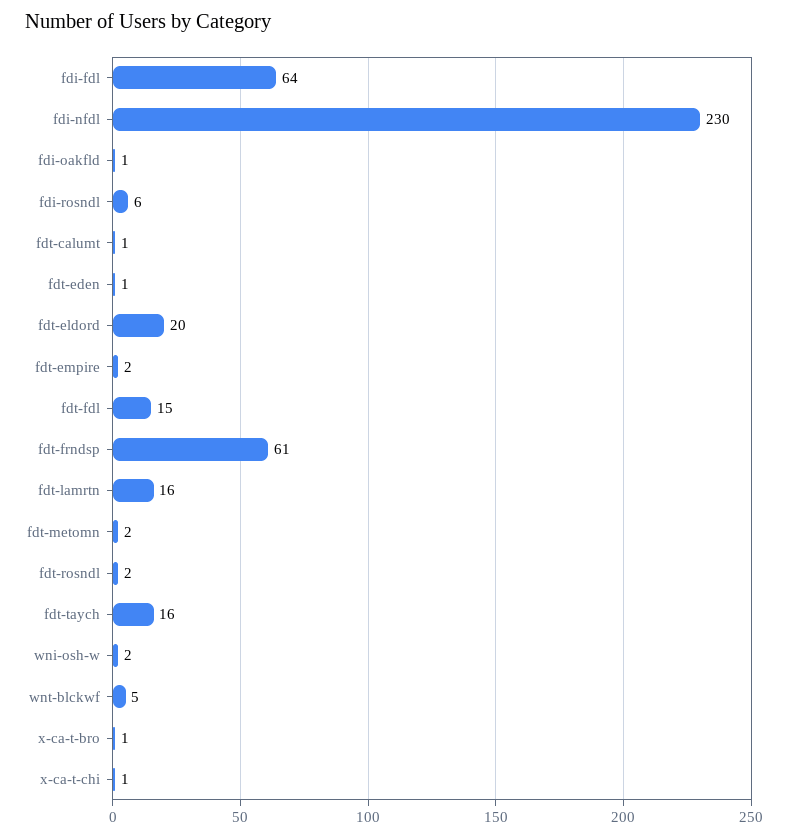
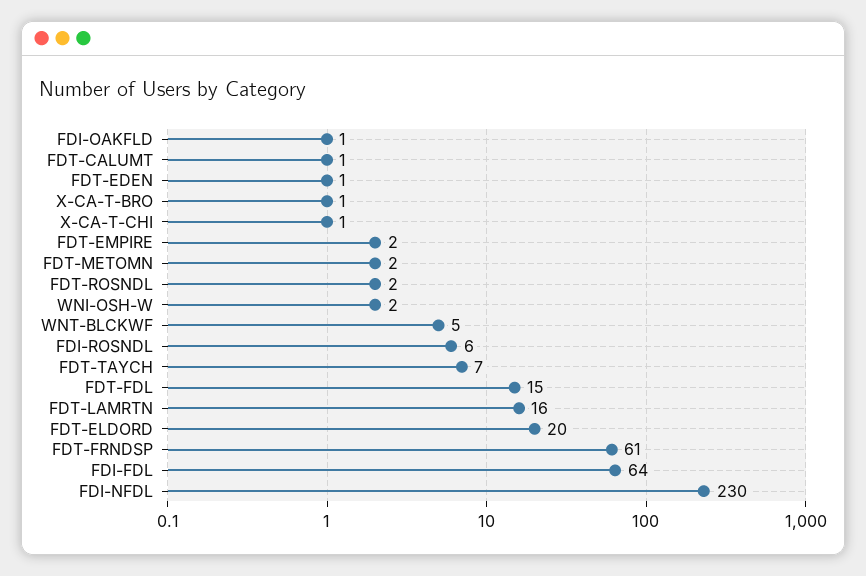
  {
    "fdi-fdl": 64,
    "fdi-nfdl": 230,
    "fdi-oakfld": 1,
    "fdi-rosndl": 6,
    "fdt-calumt": 1,
    "fdt-eden": 1,
    "fdt-eldord": 20,
    "fdt-empire": 2,
    "fdt-fdl": 15,
    "fdt-frndsp": 61,
    "fdt-lamrtn": 16,
    "fdt-metomn": 2,
    "fdt-rosndl": 2,
-   "fdt-taych": 16,
+   "fdt-taych": 7,
    "wni-osh-w": 2,
    "wnt-blckwf": 5,
    "x-ca-t-bro": 1,
    "x-ca-t-chi": 1
  }

